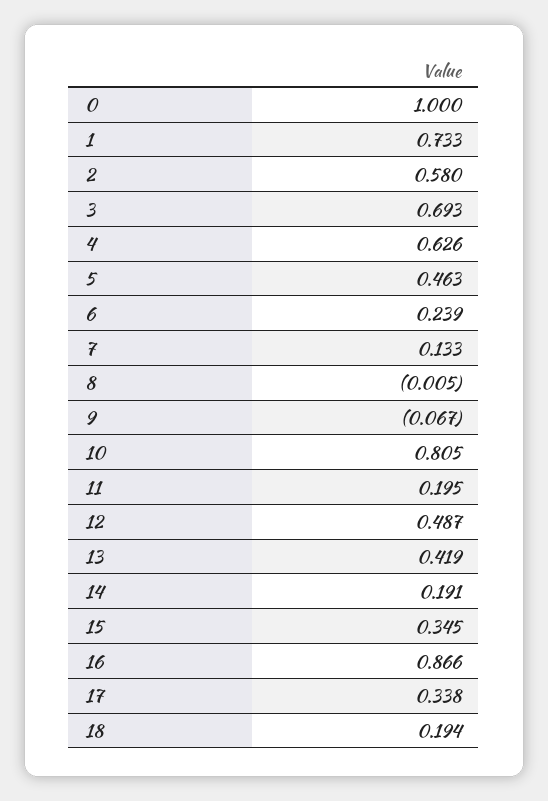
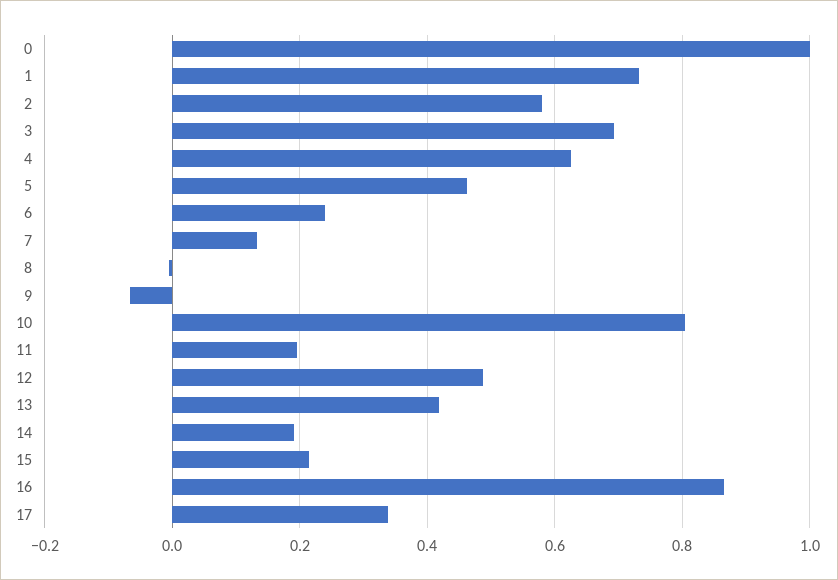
  {
    "0": 1,
    "1": 0.733,
    "2": 0.58,
    "3": 0.693,
    "4": 0.626,
    "5": 0.463,
    "6": 0.239,
    "7": 0.133,
    "8": -0.005,
    "9": -0.067,
    "10": 0.805,
    "11": 0.195,
    "12": 0.487,
    "13": 0.419,
    "14": 0.191,
-   "15": 0.345,
+   "15": 0.22,
    "16": 0.866,
-   "17": 0.338,
+   "17": 0.338
-   "18": 0.194
  }

